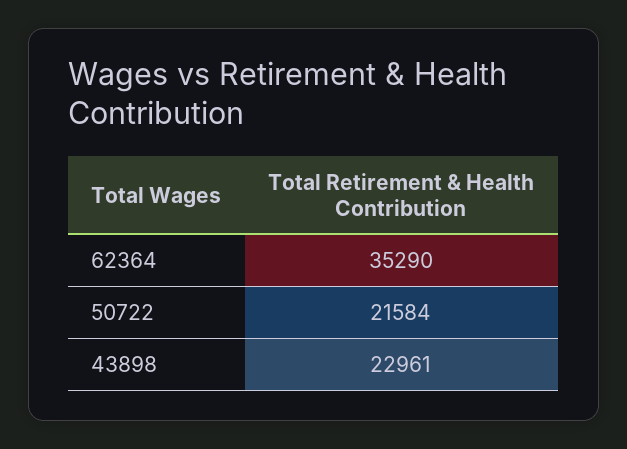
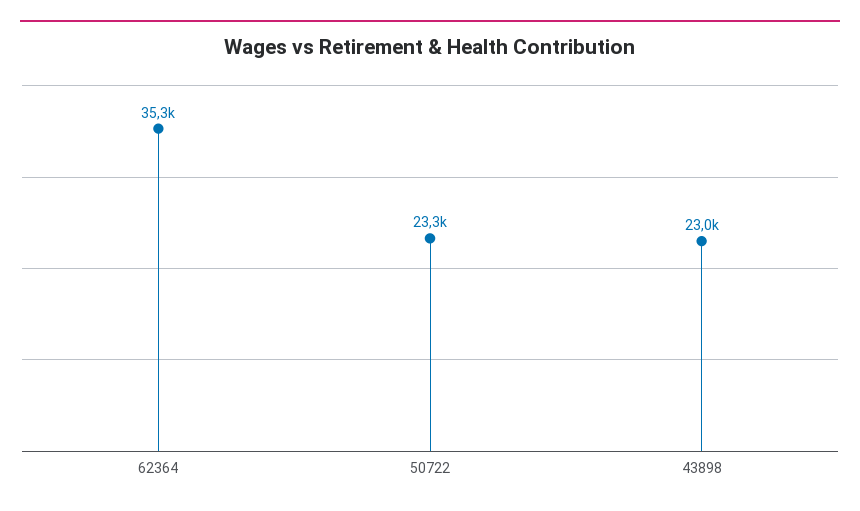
  {
    "62364": 35290,
-   "50722": 21584,
+   "50722": 23300,
    "43898": 22961
  }

